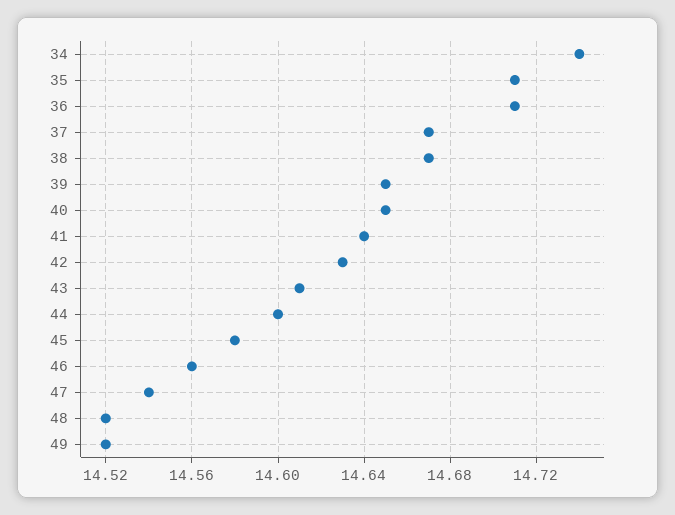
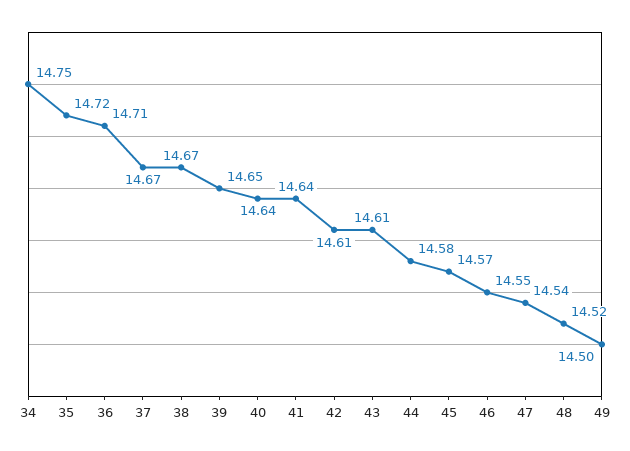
  {
-   "34": 14.74,
+   "34": 14.75,
-   "35": 14.71,
+   "35": 14.72,
    "36": 14.71,
    "37": 14.67,
    "38": 14.67,
    "39": 14.65,
-   "40": 14.65,
+   "40": 14.64,
    "41": 14.64,
-   "42": 14.63,
+   "42": 14.61,
    "43": 14.61,
-   "44": 14.6,
+   "44": 14.58,
-   "45": 14.58,
+   "45": 14.57,
-   "46": 14.56,
+   "46": 14.55,
    "47": 14.54,
    "48": 14.52,
-   "49": 14.52
+   "49": 14.5
  }

